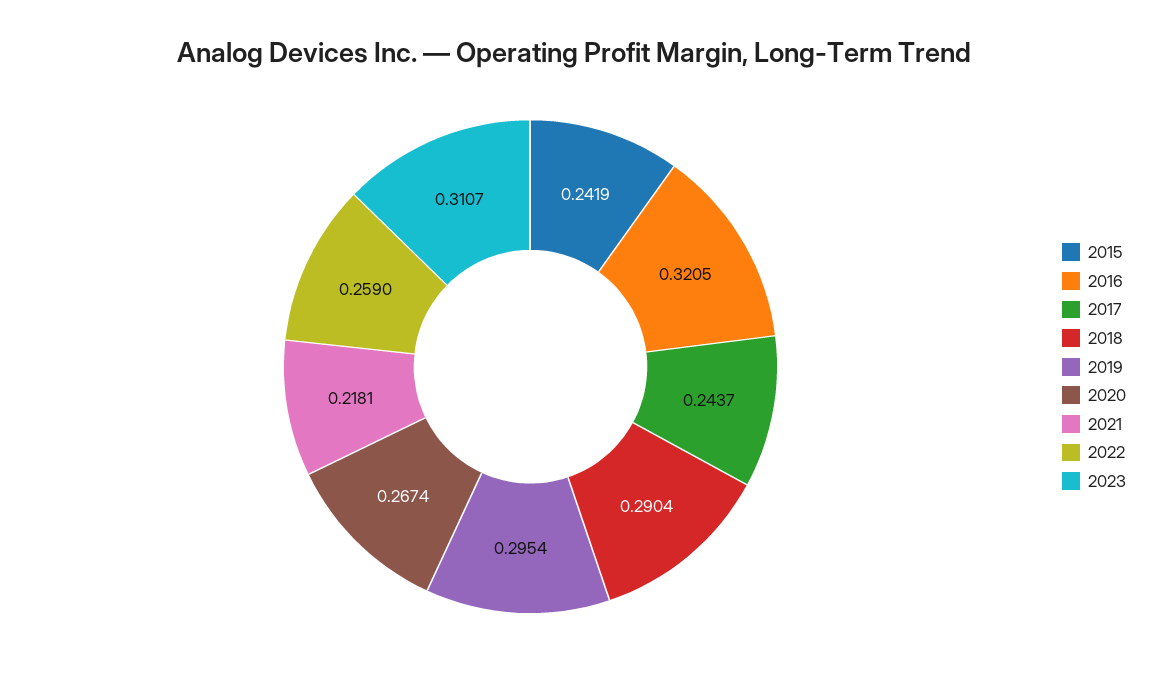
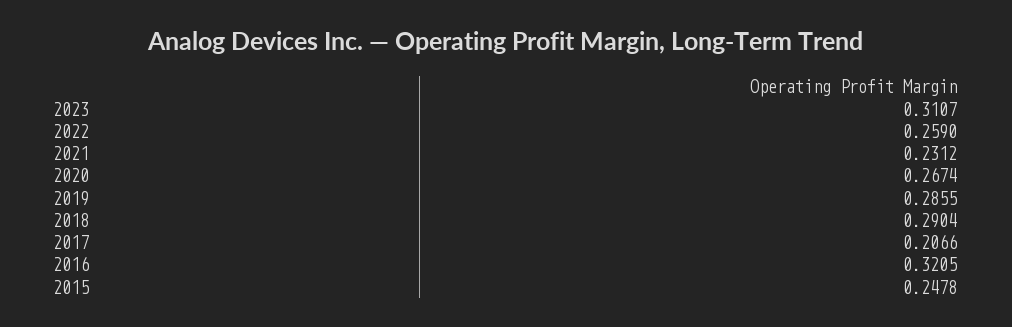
  {
-   "2015": 0.2419,
+   "2015": 0.2478,
    "2016": 0.3205,
-   "2017": 0.2437,
+   "2017": 0.2066,
    "2018": 0.2904,
-   "2019": 0.2954,
+   "2019": 0.2855,
    "2020": 0.2674,
-   "2021": 0.2181,
+   "2021": 0.2312,
    "2022": 0.259,
    "2023": 0.3107
  }

